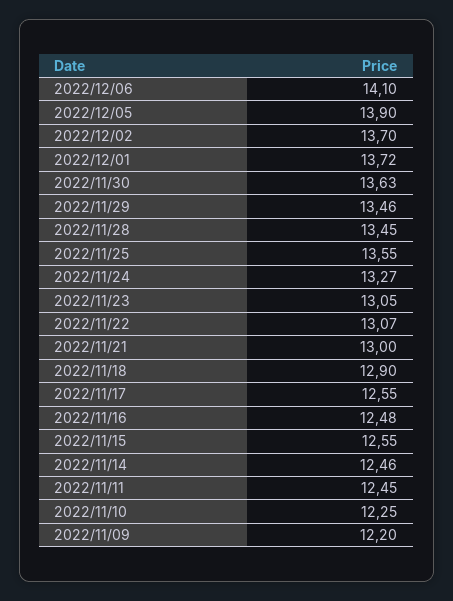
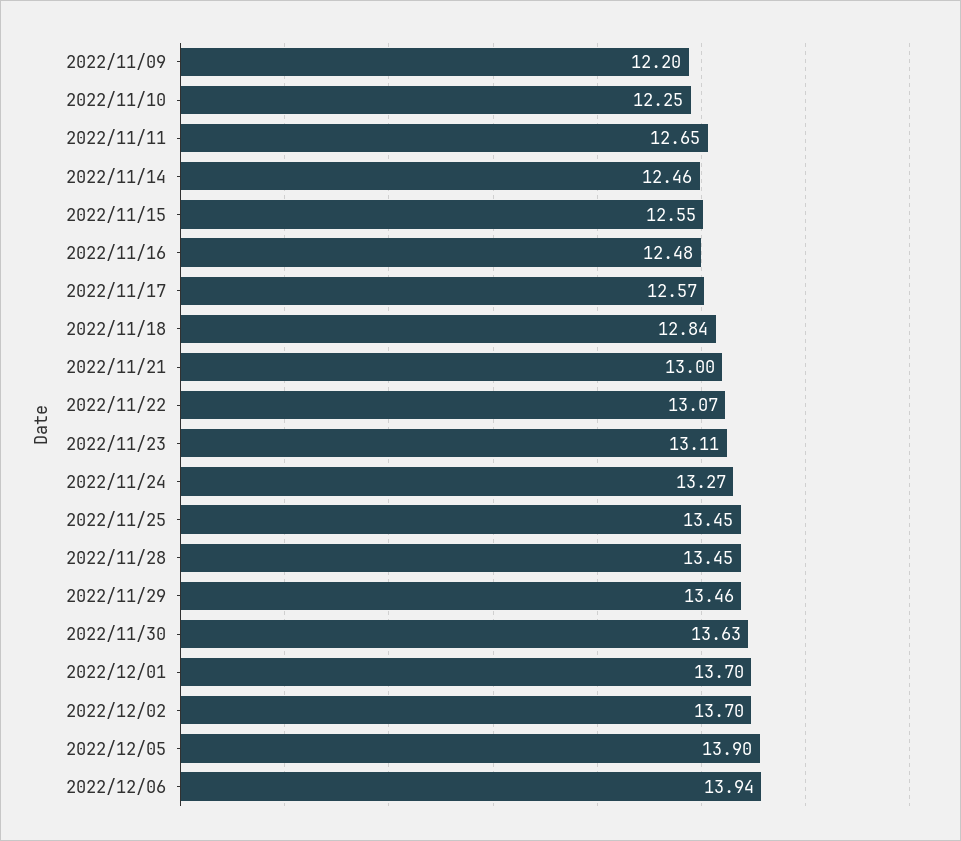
  {
-   "2022/12/06": 14.1,
+   "2022/12/06": 13.94,
    "2022/12/05": 13.9,
    "2022/12/02": 13.7,
-   "2022/12/01": 13.72,
+   "2022/12/01": 13.7,
    "2022/11/30": 13.63,
    "2022/11/29": 13.46,
    "2022/11/28": 13.45,
-   "2022/11/25": 13.55,
+   "2022/11/25": 13.45,
    "2022/11/24": 13.27,
-   "2022/11/23": 13.05,
+   "2022/11/23": 13.11,
    "2022/11/22": 13.07,
    "2022/11/21": 13,
-   "2022/11/18": 12.9,
+   "2022/11/18": 12.84,
-   "2022/11/17": 12.55,
+   "2022/11/17": 12.57,
    "2022/11/16": 12.48,
    "2022/11/15": 12.55,
    "2022/11/14": 12.46,
-   "2022/11/11": 12.45,
+   "2022/11/11": 12.65,
    "2022/11/10": 12.25,
    "2022/11/09": 12.2
  }

